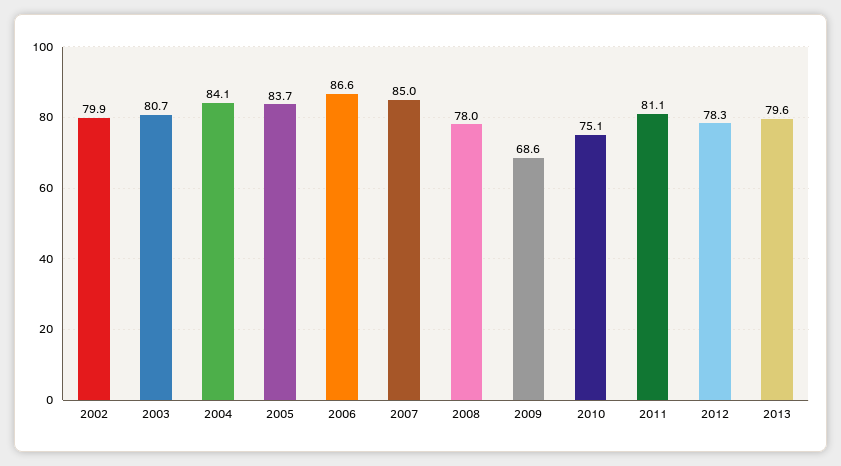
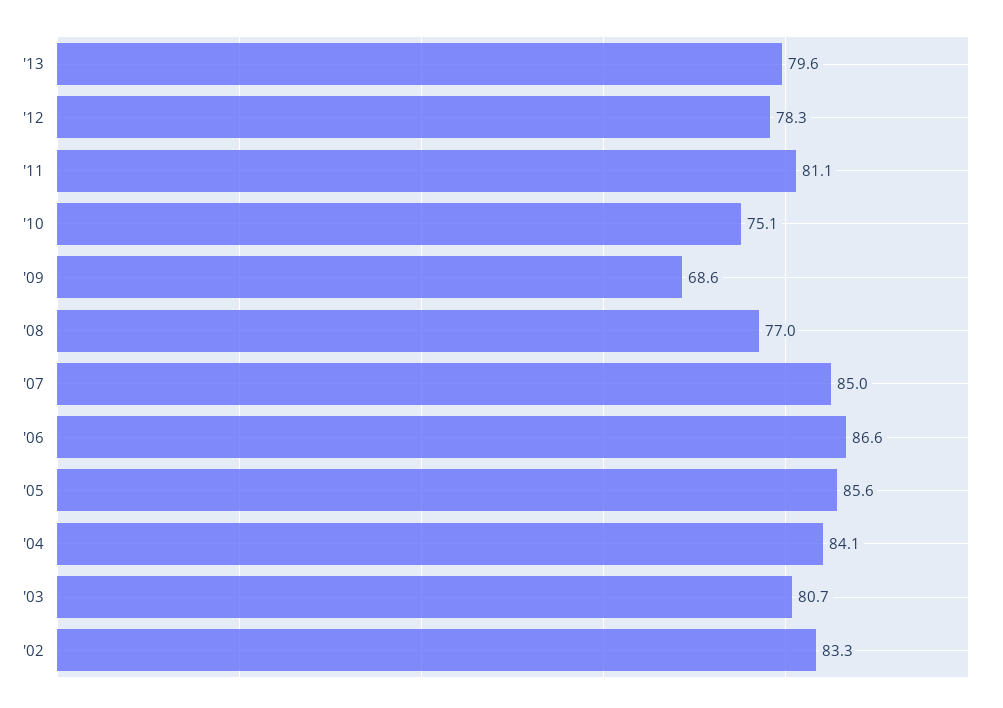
  {
-   "2002": 79.9,
+   "2002": 83.3,
    "2003": 80.7,
    "2004": 84.1,
-   "2005": 83.7,
+   "2005": 85.6,
    "2006": 86.6,
    "2007": 85,
-   "2008": 78,
+   "2008": 77,
    "2009": 68.6,
    "2010": 75.1,
    "2011": 81.1,
    "2012": 78.3,
    "2013": 79.6
  }

